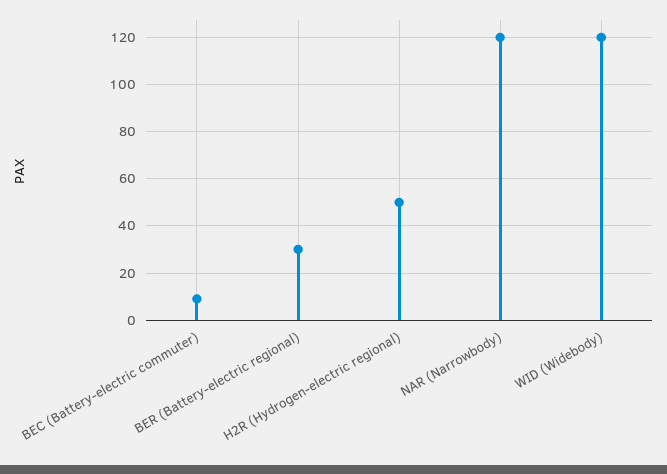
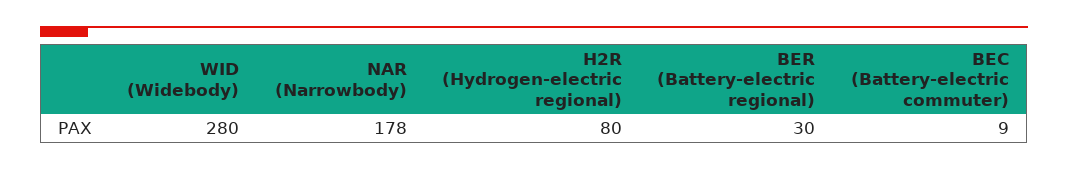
  {
    "BEC (Battery-electric commuter)": 9,
    "BER (Battery-electric regional)": 30,
-   "H2R (Hydrogen-electric regional)": 50,
+   "H2R (Hydrogen-electric regional)": 80,
-   "NAR (Narrowbody)": 120,
+   "NAR (Narrowbody)": 178,
-   "WID (Widebody)": 120
+   "WID (Widebody)": 280
  }

